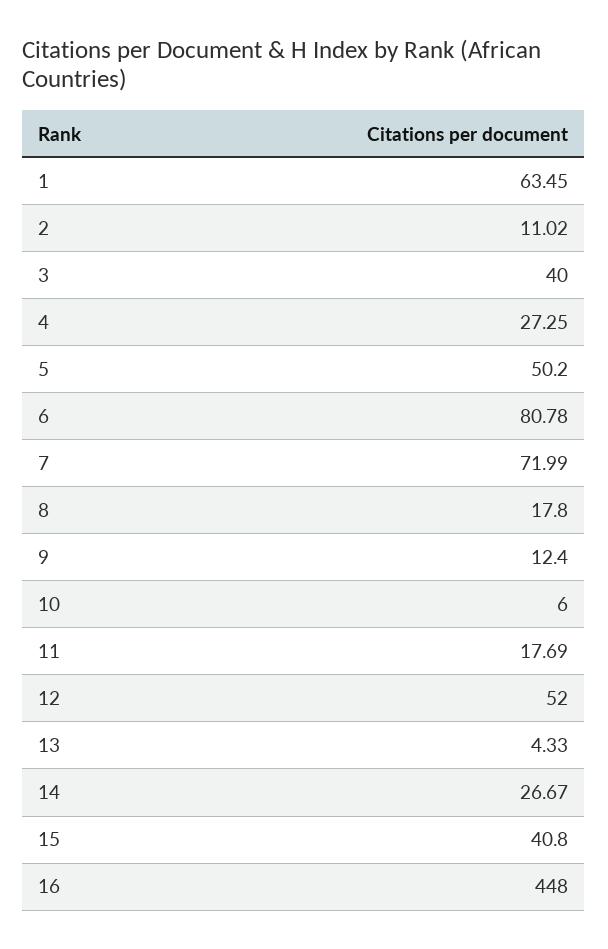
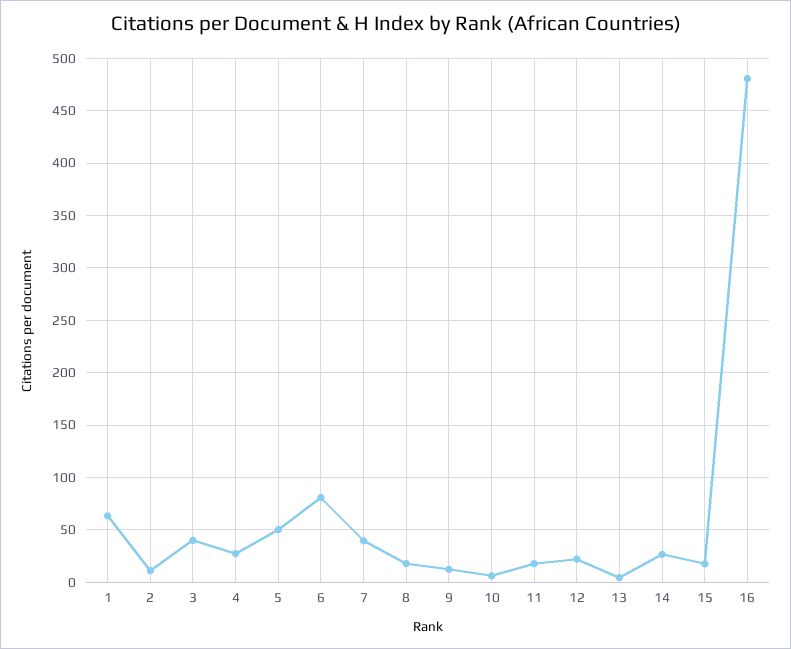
  {
    "1": 63.45,
    "2": 11.02,
    "3": 40,
    "4": 27.25,
    "5": 50.2,
    "6": 80.78,
-   "7": 71.99,
+   "7": 40,
    "8": 17.8,
    "9": 12.4,
    "10": 6,
    "11": 17.69,
-   "12": 52,
+   "12": 20,
    "13": 4.33,
    "14": 26.67,
-   "15": 40.8,
+   "15": 20,
-   "16": 448
+   "16": 480
  }

